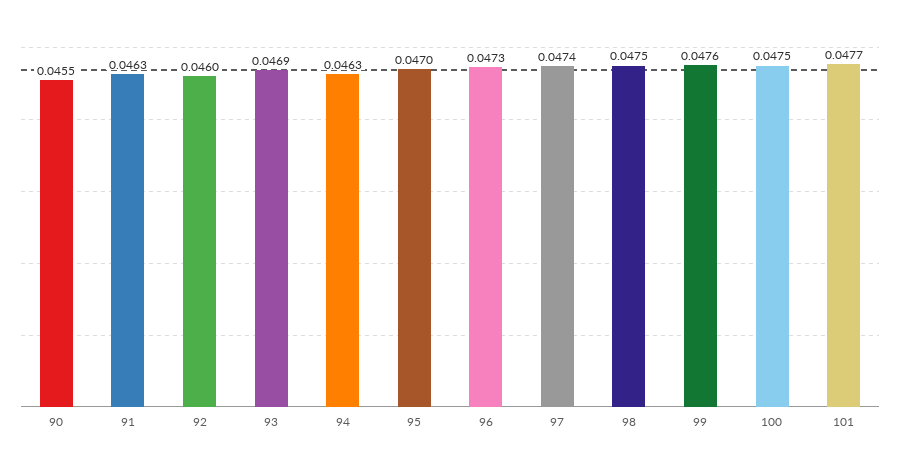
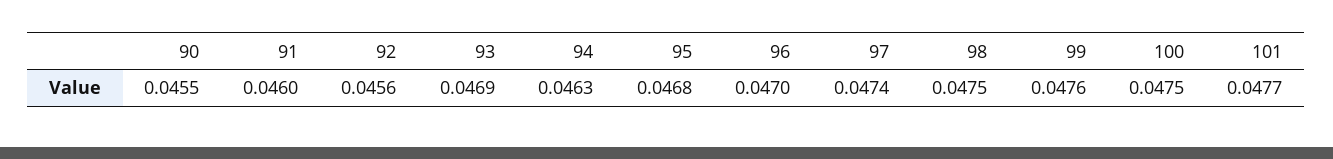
  {
    "90": 0.0455,
-   "91": 0.0463,
+   "91": 0.046,
-   "92": 0.046,
+   "92": 0.0456,
    "93": 0.0469,
    "94": 0.0463,
-   "95": 0.047,
+   "95": 0.0468,
-   "96": 0.0473,
+   "96": 0.047,
    "97": 0.0474,
    "98": 0.0475,
    "99": 0.0476,
    "100": 0.0475,
    "101": 0.0477
  }

